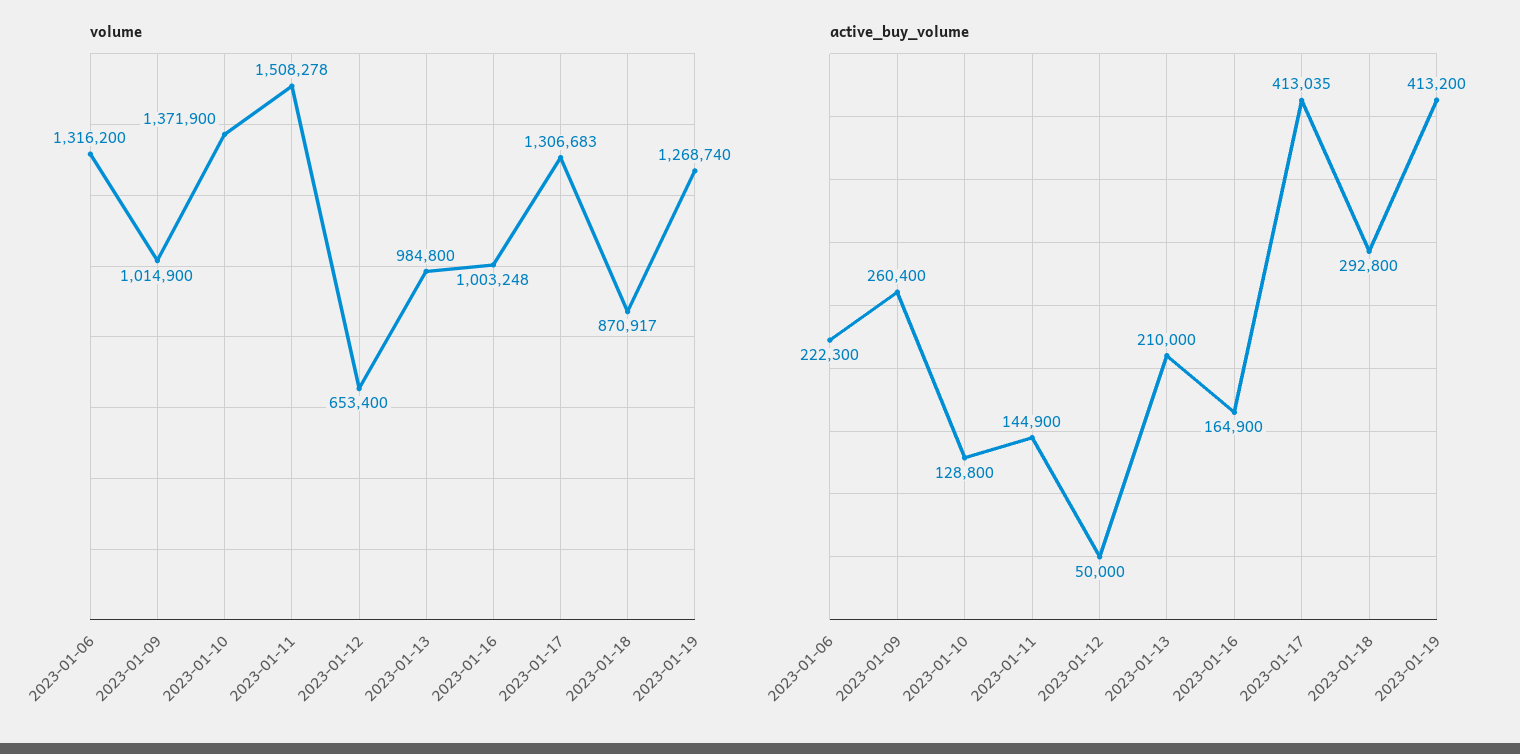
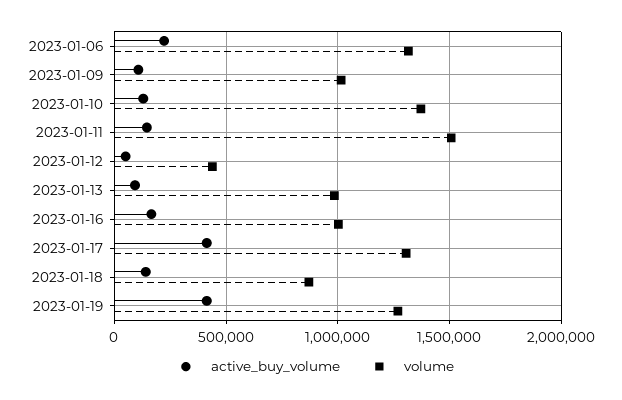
  {
    "volume": {
      "2023-01-06": 1316200,
      "2023-01-09": 1014900,
      "2023-01-10": 1371900,
      "2023-01-11": 1508278,
-     "2023-01-12": 653400,
+     "2023-01-12": 450000,
      "2023-01-13": 984800,
      "2023-01-16": 1003248,
      "2023-01-17": 1306683,
      "2023-01-18": 870917,
      "2023-01-19": 1268740
    },
    "active_buy_volume": {
      "2023-01-06": 222300,
-     "2023-01-09": 260400,
+     "2023-01-09": 100000,
      "2023-01-10": 128800,
      "2023-01-11": 144900,
      "2023-01-12": 50000,
-     "2023-01-13": 210000,
+     "2023-01-13": 100000,
      "2023-01-16": 164900,
      "2023-01-17": 413035,
-     "2023-01-18": 292800,
+     "2023-01-18": 150000,
      "2023-01-19": 413200
    }
  }

